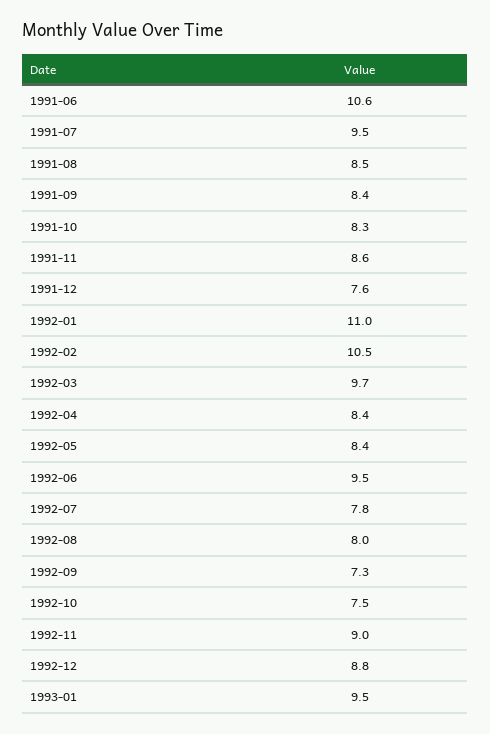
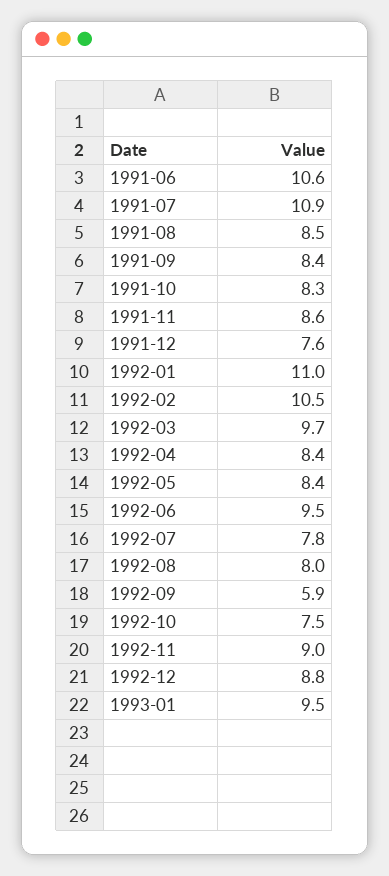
  {
    "1991-06": 10.6,
-   "1991-07": 9.5,
+   "1991-07": 10.9,
    "1991-08": 8.5,
    "1991-09": 8.4,
    "1991-10": 8.3,
    "1991-11": 8.6,
    "1991-12": 7.6,
    "1992-01": 11,
    "1992-02": 10.5,
    "1992-03": 9.7,
    "1992-04": 8.4,
    "1992-05": 8.4,
    "1992-06": 9.5,
    "1992-07": 7.8,
    "1992-08": 8,
-   "1992-09": 7.3,
+   "1992-09": 5.9,
    "1992-10": 7.5,
    "1992-11": 9,
    "1992-12": 8.8,
    "1993-01": 9.5
  }

